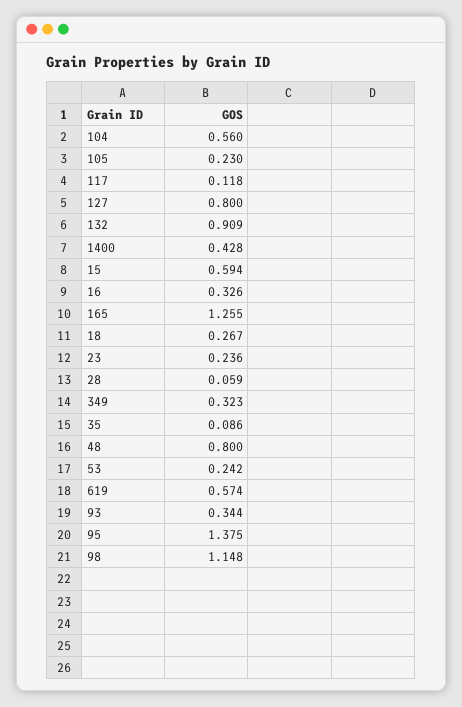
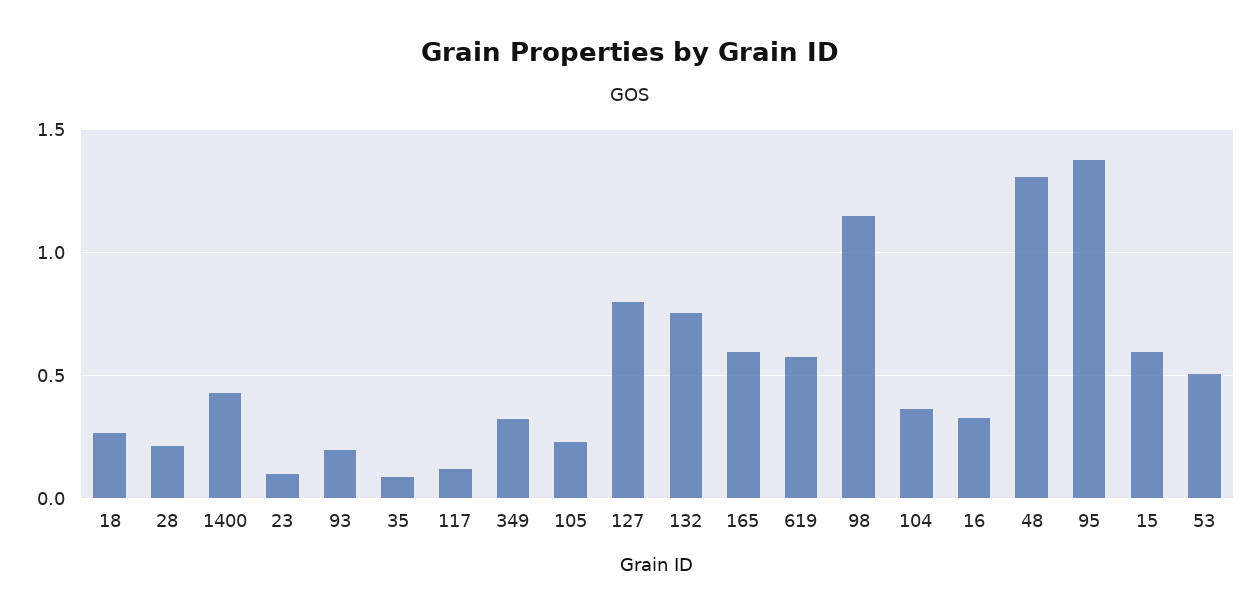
  {
-   "104": 0.56,
+   "104": 0.35,
    "105": 0.23,
    "117": 0.118,
    "127": 0.8,
-   "132": 0.909,
+   "132": 0.75,
    "1400": 0.428,
    "15": 0.594,
    "16": 0.326,
-   "165": 1.255,
+   "165": 0.6,
    "18": 0.267,
-   "23": 0.236,
+   "23": 0.1,
-   "28": 0.059,
+   "28": 0.2,
    "349": 0.323,
    "35": 0.086,
-   "48": 0.8,
+   "48": 1.3,
-   "53": 0.242,
+   "53": 0.5,
    "619": 0.574,
-   "93": 0.344,
+   "93": 0.2,
    "95": 1.375,
    "98": 1.148
  }

